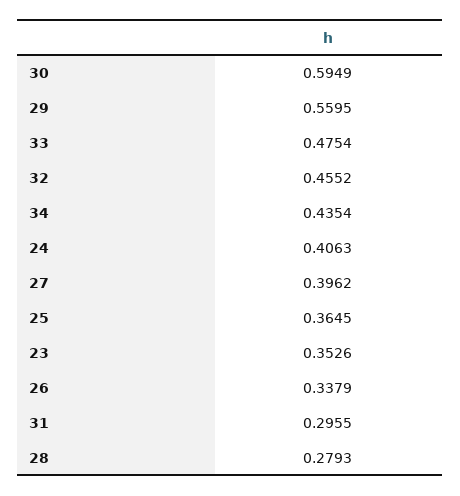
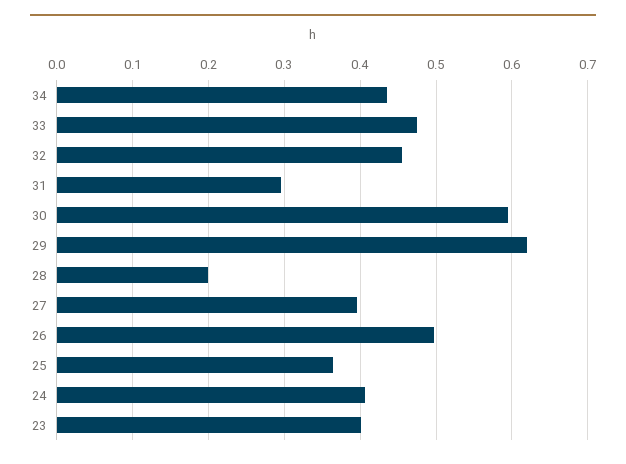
  {
    "30": 0.5949,
-   "29": 0.5595,
+   "29": 0.62,
    "33": 0.4754,
    "32": 0.4552,
    "34": 0.4354,
    "24": 0.4063,
    "27": 0.3962,
    "25": 0.3645,
-   "23": 0.3526,
+   "23": 0.4,
-   "26": 0.3379,
+   "26": 0.5,
    "31": 0.2955,
-   "28": 0.2793
+   "28": 0.2
  }

